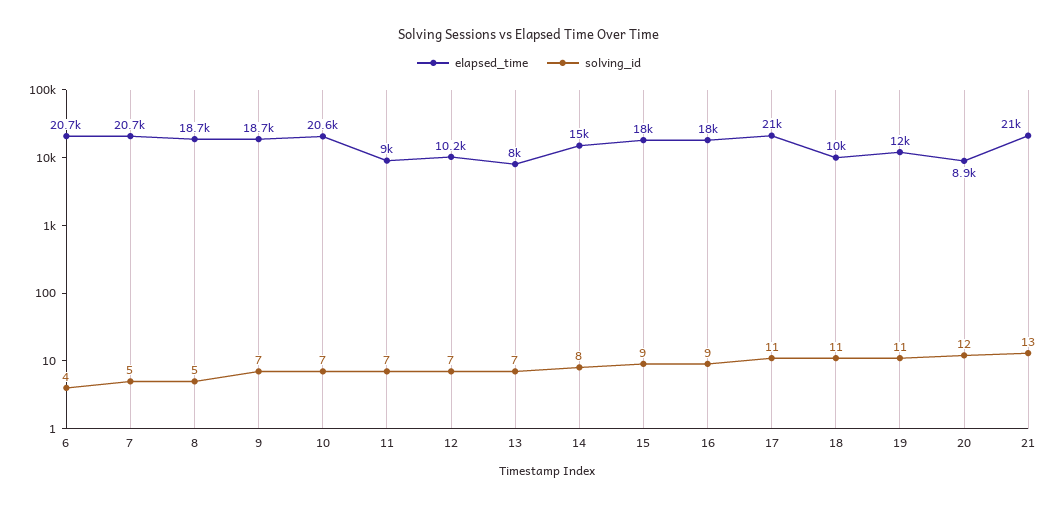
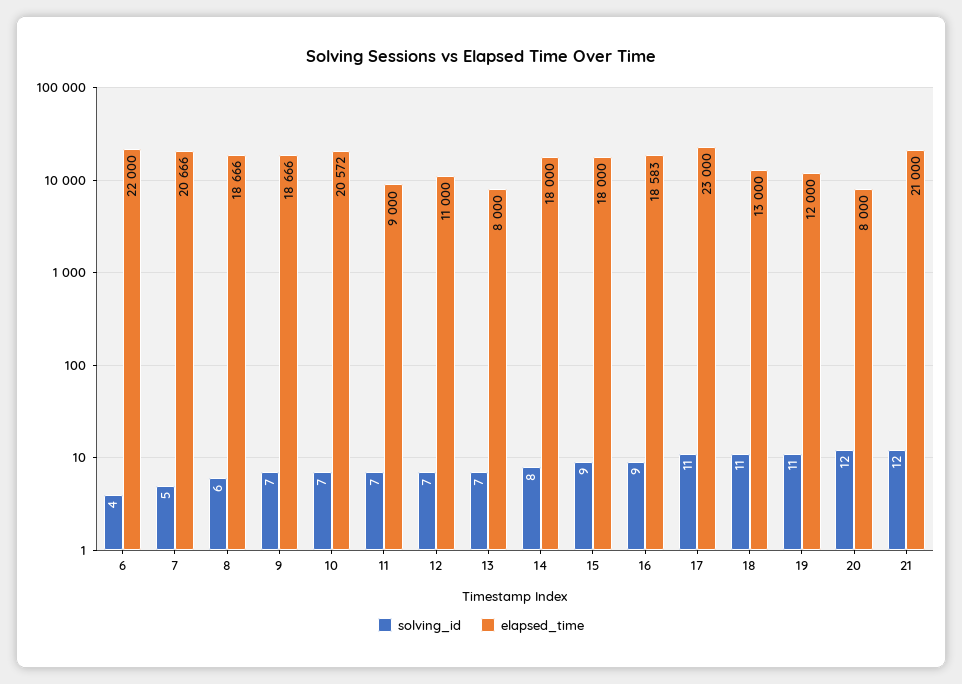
  {
    "elapsed_time": {
-     "6": 20700,
+     "6": 22000,
      "7": 20666,
      "8": 18666,
      "9": 18666,
      "10": 20572,
      "11": 9000,
-     "12": 10200,
+     "12": 11000,
      "13": 8000,
-     "14": 15000,
+     "14": 18000,
      "15": 18000,
-     "16": 18000,
+     "16": 18583,
-     "17": 21000,
+     "17": 23000,
-     "18": 10000,
+     "18": 13000,
      "19": 12000,
-     "20": 8900,
+     "20": 8000,
      "21": 21000
    },
    "solving_id": {
      "6": 4,
      "7": 5,
-     "8": 5,
+     "8": 6,
      "9": 7,
      "10": 7,
      "11": 7,
      "12": 7,
      "13": 7,
      "14": 8,
      "15": 9,
      "16": 9,
      "17": 11,
      "18": 11,
      "19": 11,
      "20": 12,
-     "21": 13
+     "21": 12
    }
  }

